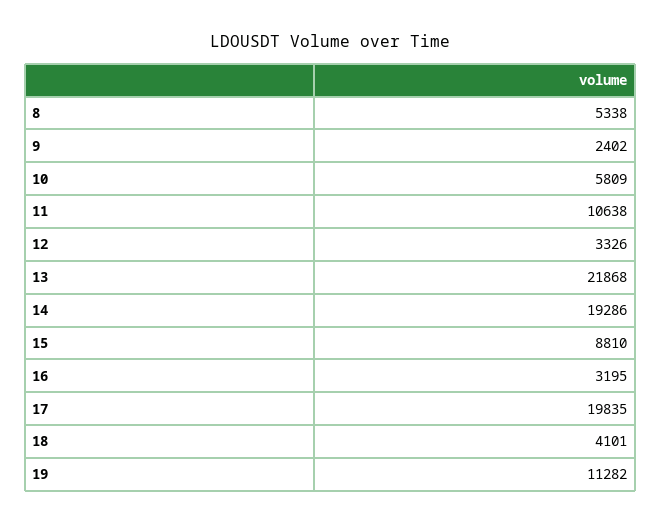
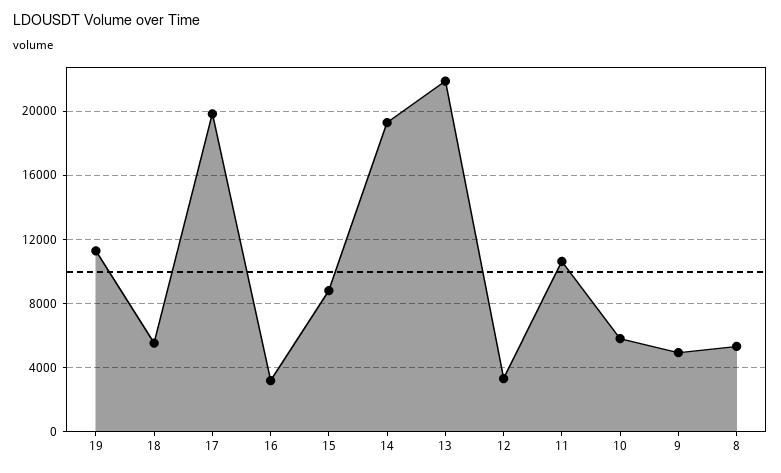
  {
    "8": 5338,
-   "9": 2402,
+   "9": 5000,
    "10": 5809,
    "11": 10638,
    "12": 3326,
    "13": 21868,
    "14": 19286,
    "15": 8810,
    "16": 3195,
    "17": 19835,
-   "18": 4101,
+   "18": 5500,
    "19": 11282
  }

